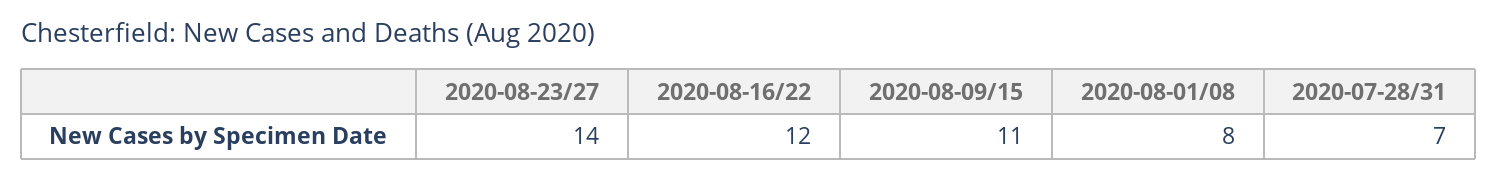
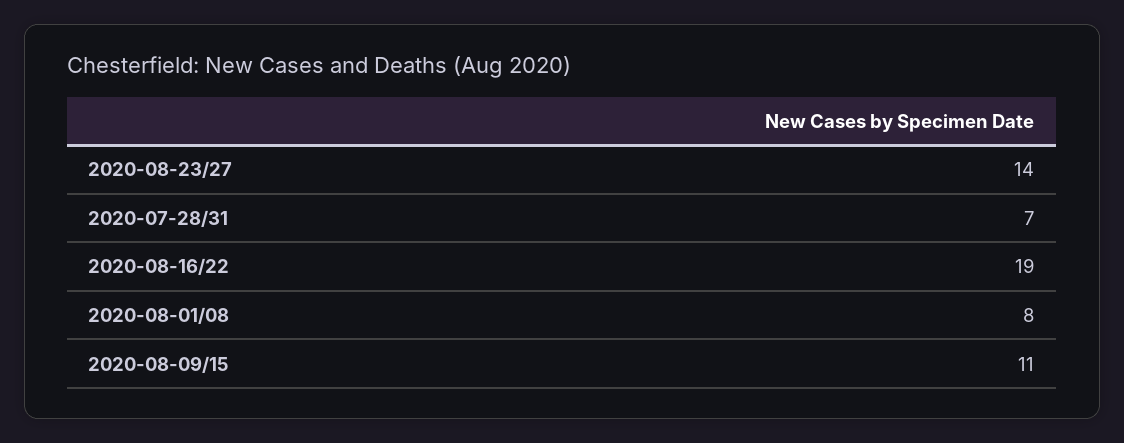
  {
    "2020-08-23/27": 14,
-   "2020-08-16/22": 12,
+   "2020-08-16/22": 19,
    "2020-08-09/15": 11,
    "2020-08-01/08": 8,
    "2020-07-28/31": 7
  }

